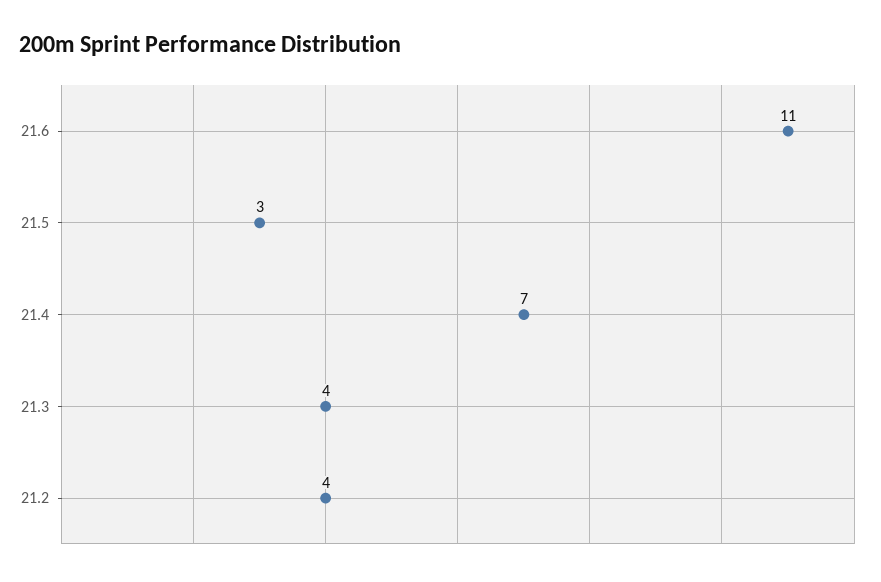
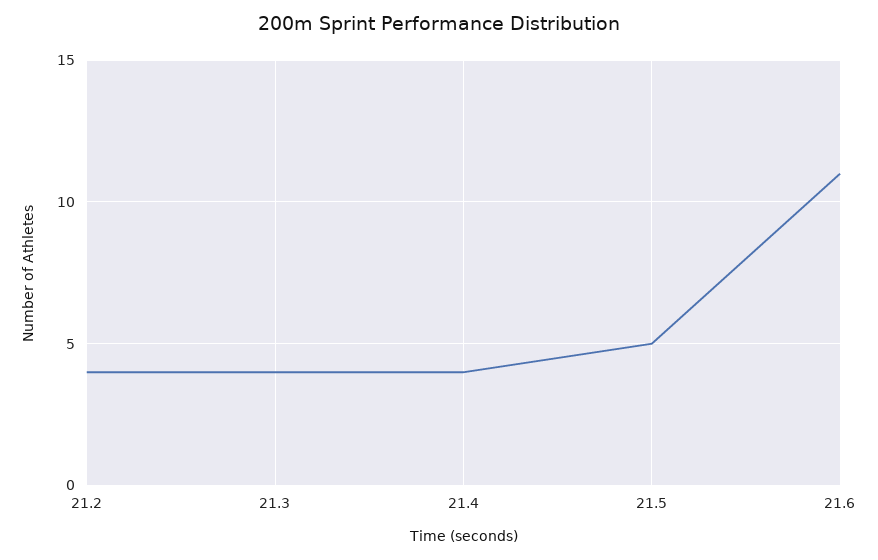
  {
    "21.6": 11,
-   "21.5": 3,
+   "21.5": 5,
-   "21.4": 7,
+   "21.4": 4,
    "21.3": 4,
    "21.2": 4
  }

